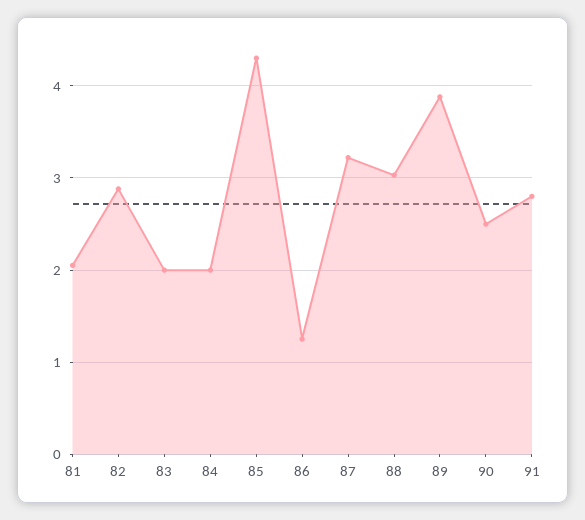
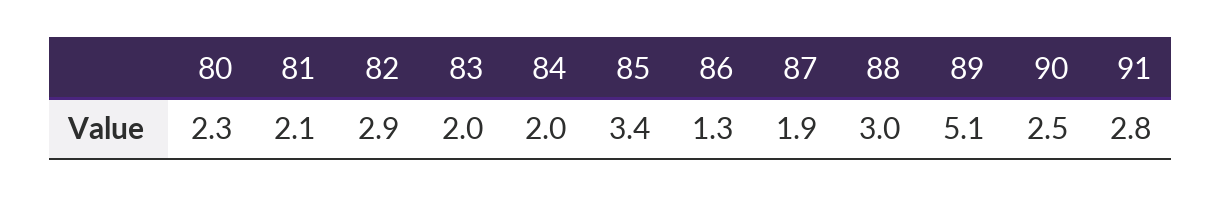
  {
    "81": 2.1,
    "82": 2.9,
    "83": 2,
    "84": 2,
-   "85": 4.3,
+   "85": 3.4,
    "86": 1.3,
-   "87": 3.2,
+   "87": 1.9,
    "88": 3,
-   "89": 3.9,
+   "89": 5.1,
    "90": 2.5,
-   "91": 2.8
+   "91": 2.8,
+   "80": 2.3
  }

